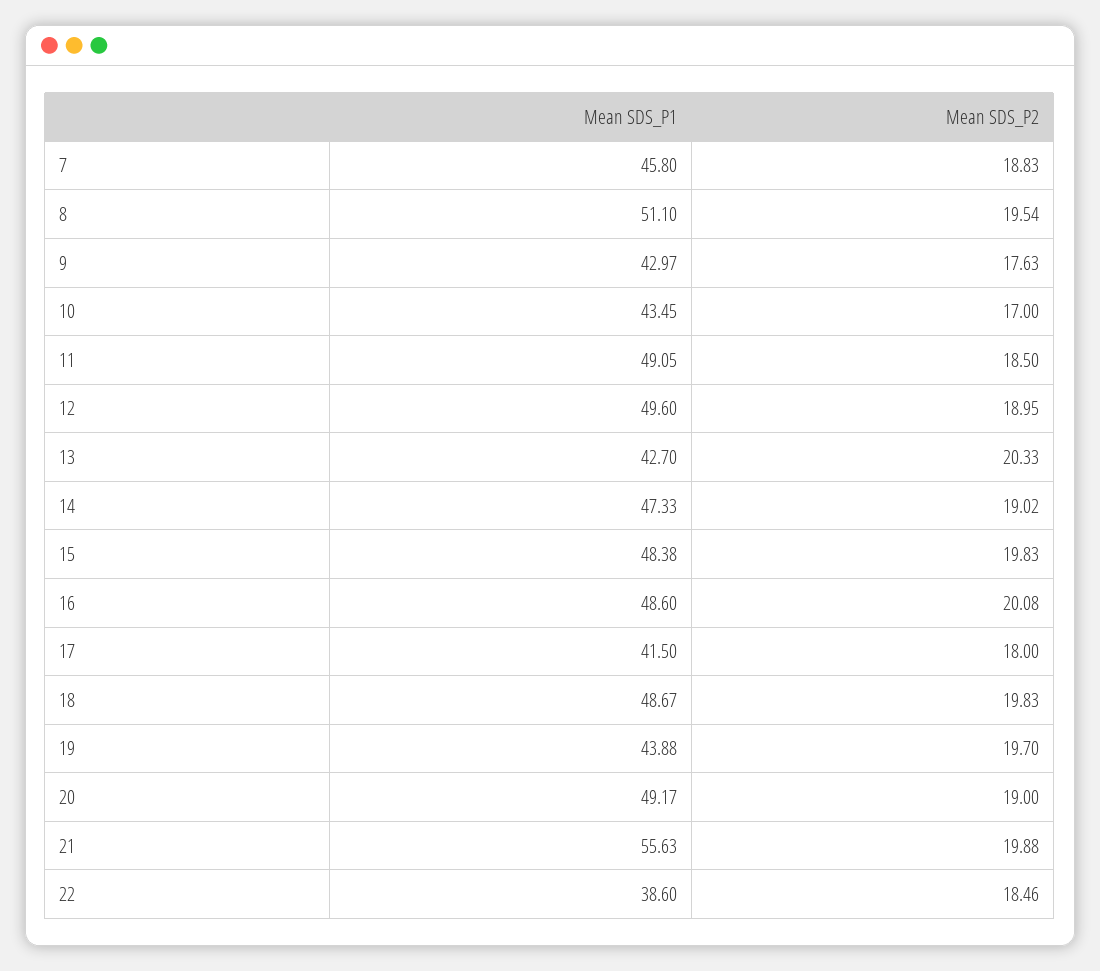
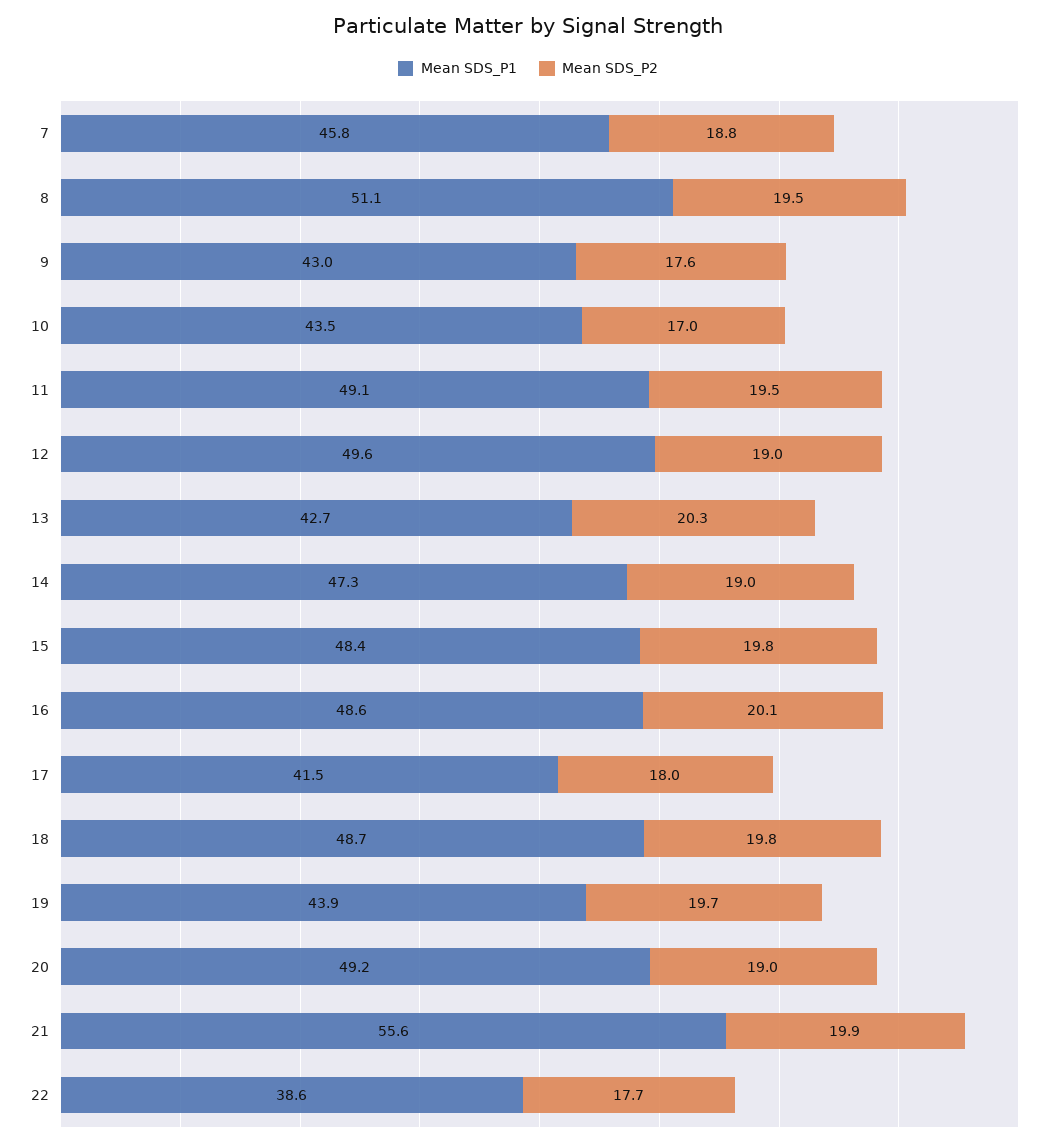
  {
    "Mean SDS_P1": {
      "7": 45.8,
      "8": 51.1,
      "9": 42.97,
      "10": 43.45,
      "11": 49.05,
      "12": 49.6,
      "13": 42.7,
      "14": 47.33,
      "15": 48.38,
      "16": 48.6,
      "17": 41.5,
      "18": 48.67,
      "19": 43.88,
      "20": 49.17,
      "21": 55.63,
      "22": 38.6
    },
    "Mean SDS_P2": {
      "7": 18.83,
      "8": 19.54,
      "9": 17.63,
      "10": 17,
-     "11": 18.5,
+     "11": 19.5,
      "12": 18.95,
      "13": 20.33,
      "14": 19.02,
      "15": 19.83,
      "16": 20.08,
      "17": 18,
      "18": 19.83,
      "19": 19.7,
      "20": 19,
      "21": 19.88,
-     "22": 18.46
+     "22": 17.7
    }
  }

